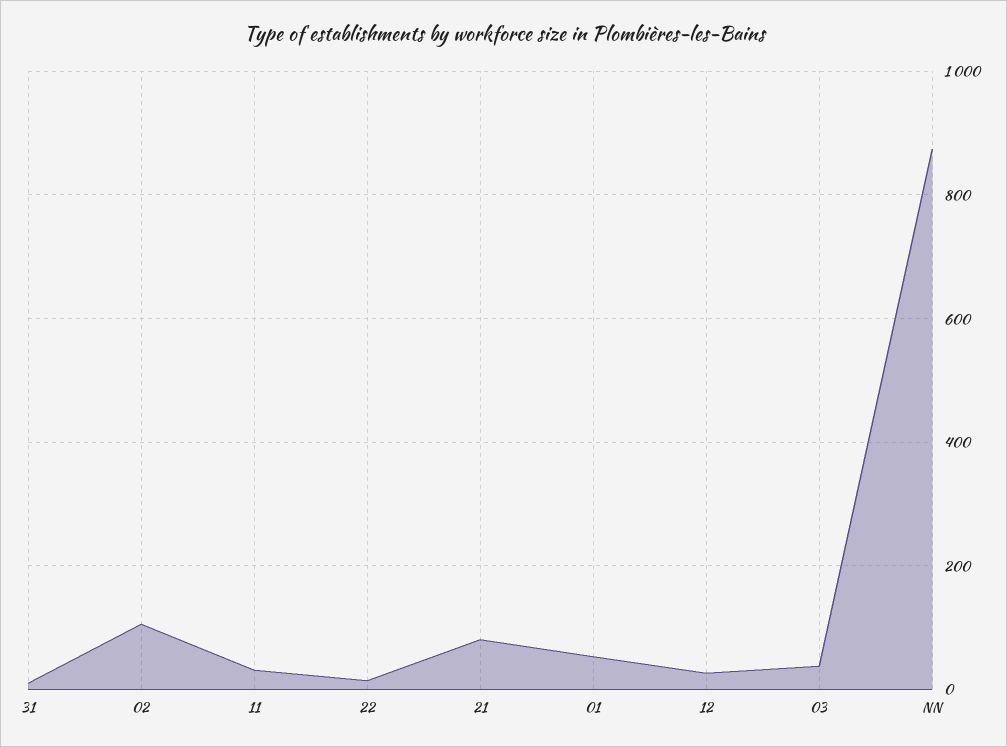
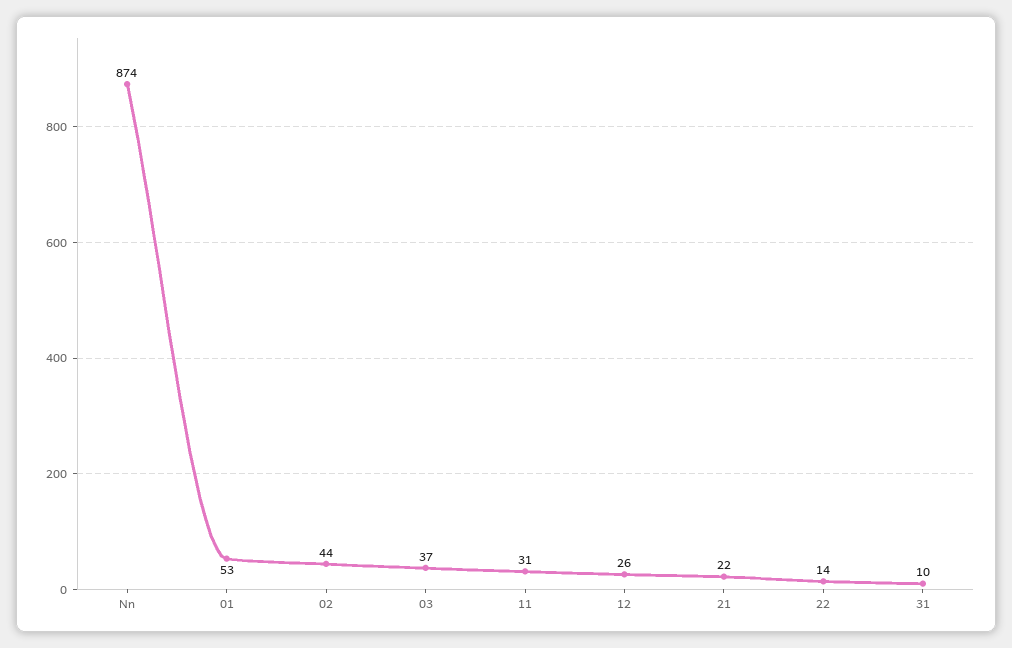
  {
    "31": 10,
-   "02": 100,
+   "02": 44,
    "11": 31,
    "22": 14,
-   "21": 80,
+   "21": 22,
    "01": 53,
    "12": 26,
    "03": 37,
    "NN": 874
  }

